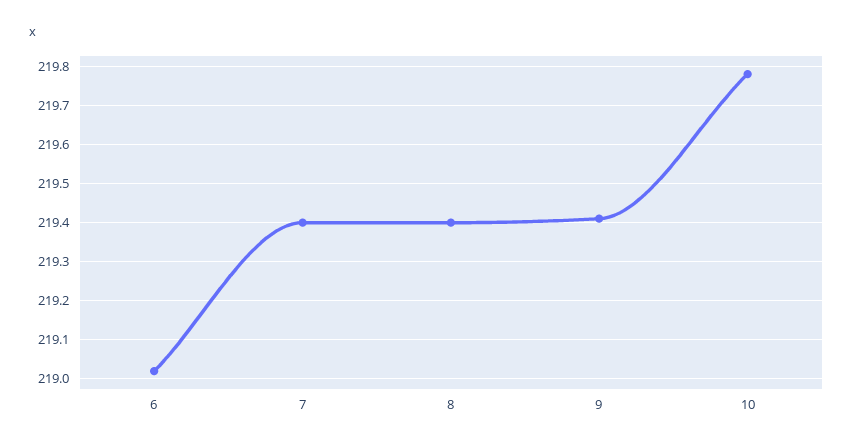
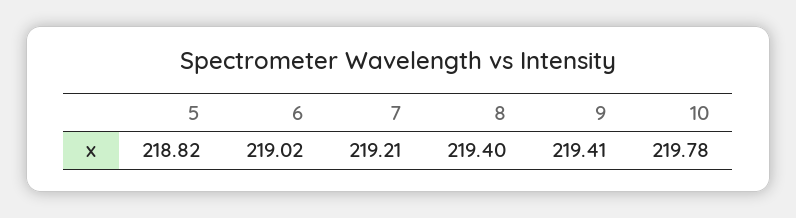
  {
    "6": 219.02,
-   "7": 219.4,
+   "7": 219.21,
    "8": 219.4,
    "9": 219.41,
-   "10": 219.78
+   "10": 219.78,
+   "5": 218.82
  }

